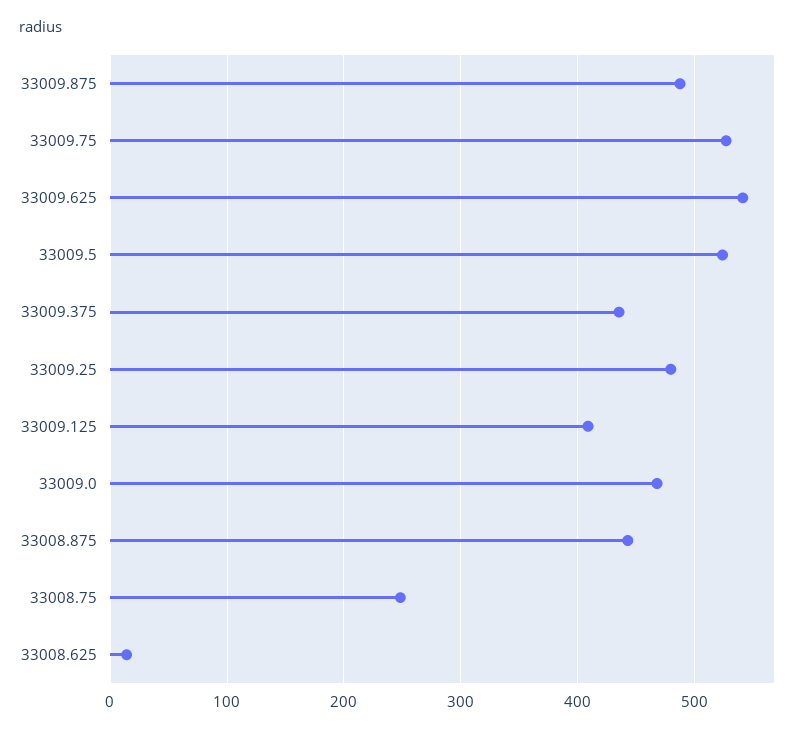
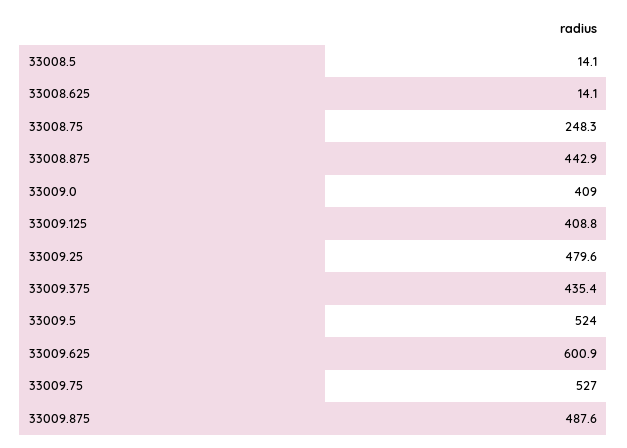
  {
    "33009.875": 487.6,
    "33009.75": 527,
-   "33009.625": 540,
+   "33009.625": 600.9,
    "33009.5": 524,
    "33009.375": 435.4,
    "33009.25": 479.6,
    "33009.125": 408.8,
-   "33009.0": 470,
+   "33009.0": 409,
    "33008.875": 442.9,
    "33008.75": 248.3,
-   "33008.625": 14.1
+   "33008.625": 14.1,
+   "33008.5": 14.1
  }

